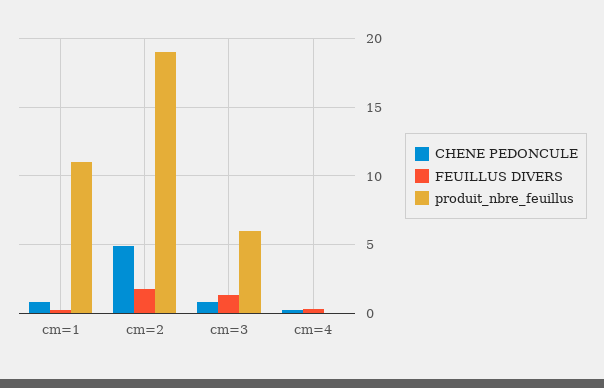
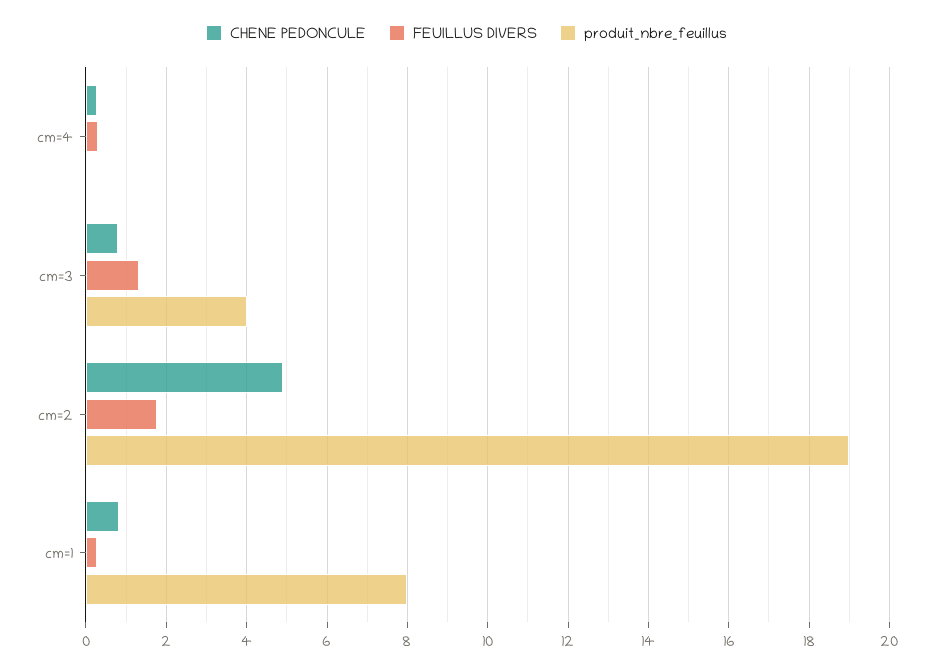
  {
    "CHENE PEDONCULE": {
      "cm=1": 0.8,
      "cm=2": 5,
      "cm=3": 0.8,
      "cm=4": 0.2
    },
    "FEUILLUS DIVERS": {
      "cm=1": 0.2,
      "cm=2": 1.8,
      "cm=3": 1.4,
      "cm=4": 0.2
    },
    "produit_nbre_feuillus": {
-     "cm=1": 11,
+     "cm=1": 8,
      "cm=2": 19,
-     "cm=3": 6,
+     "cm=3": 4,
      "cm=4": 0
    }
  }

